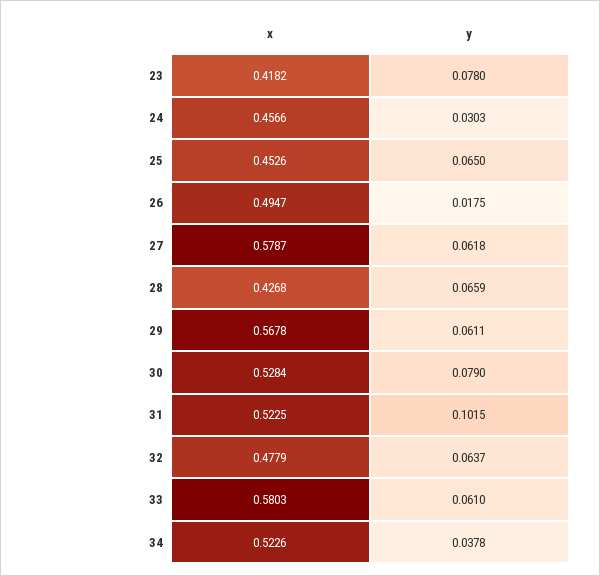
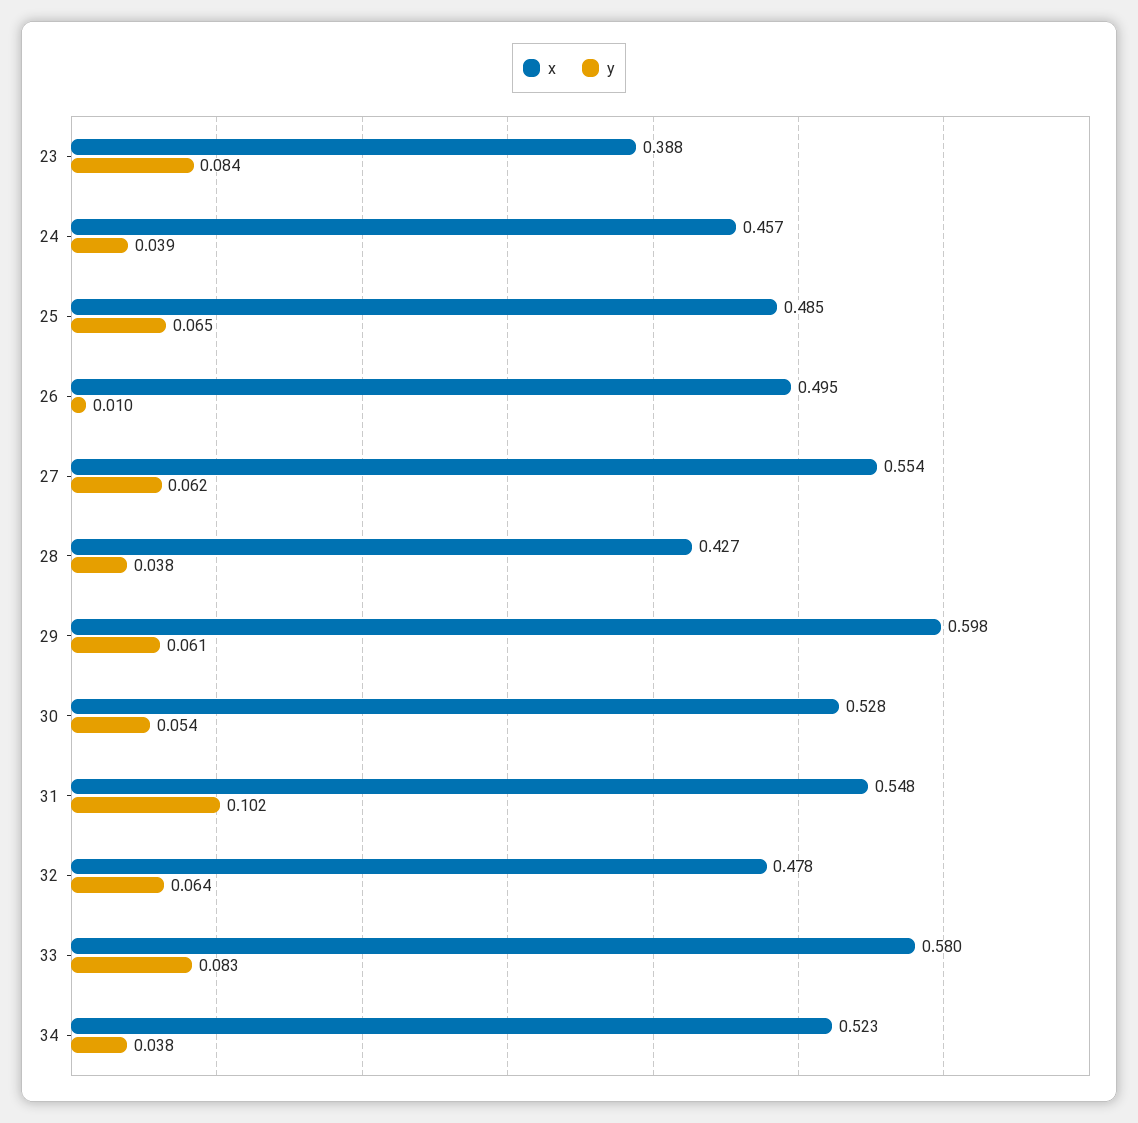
  {
    "x": {
-     "23": 0.4182,
+     "23": 0.388,
      "24": 0.4566,
-     "25": 0.4526,
+     "25": 0.485,
      "26": 0.4947,
-     "27": 0.5787,
+     "27": 0.554,
      "28": 0.4268,
-     "29": 0.5678,
+     "29": 0.598,
      "30": 0.5284,
-     "31": 0.5225,
+     "31": 0.548,
      "32": 0.4779,
      "33": 0.5803,
      "34": 0.5226
    },
    "y": {
-     "23": 0.078,
+     "23": 0.084,
-     "24": 0.0303,
+     "24": 0.039,
      "25": 0.065,
-     "26": 0.0175,
+     "26": 0.01,
      "27": 0.0618,
-     "28": 0.0659,
+     "28": 0.038,
      "29": 0.0611,
-     "30": 0.079,
+     "30": 0.054,
      "31": 0.1015,
      "32": 0.0637,
-     "33": 0.061,
+     "33": 0.083,
      "34": 0.0378
    }
  }

